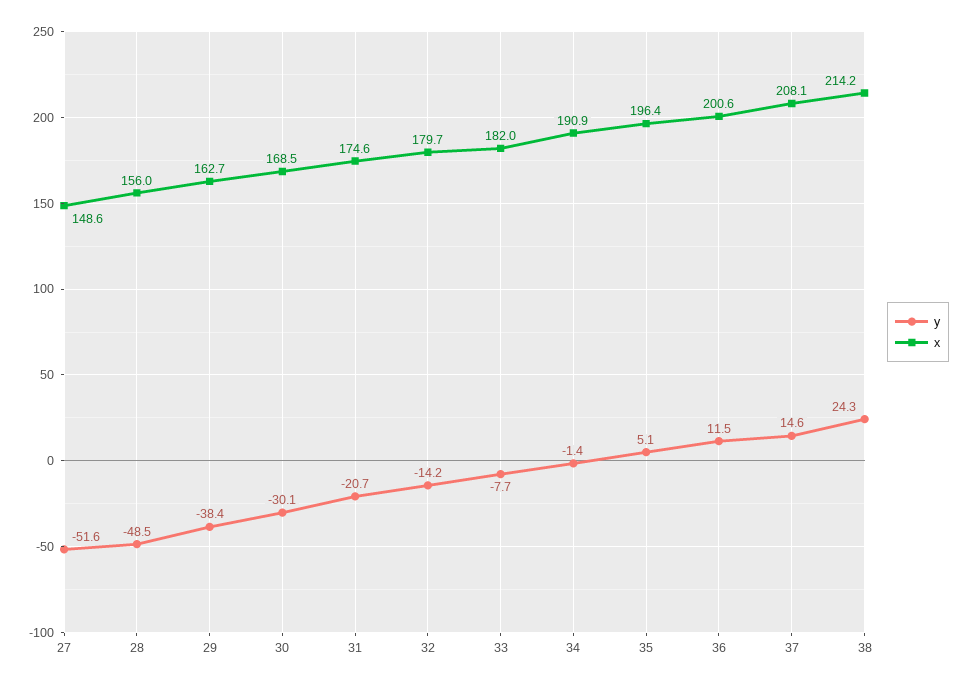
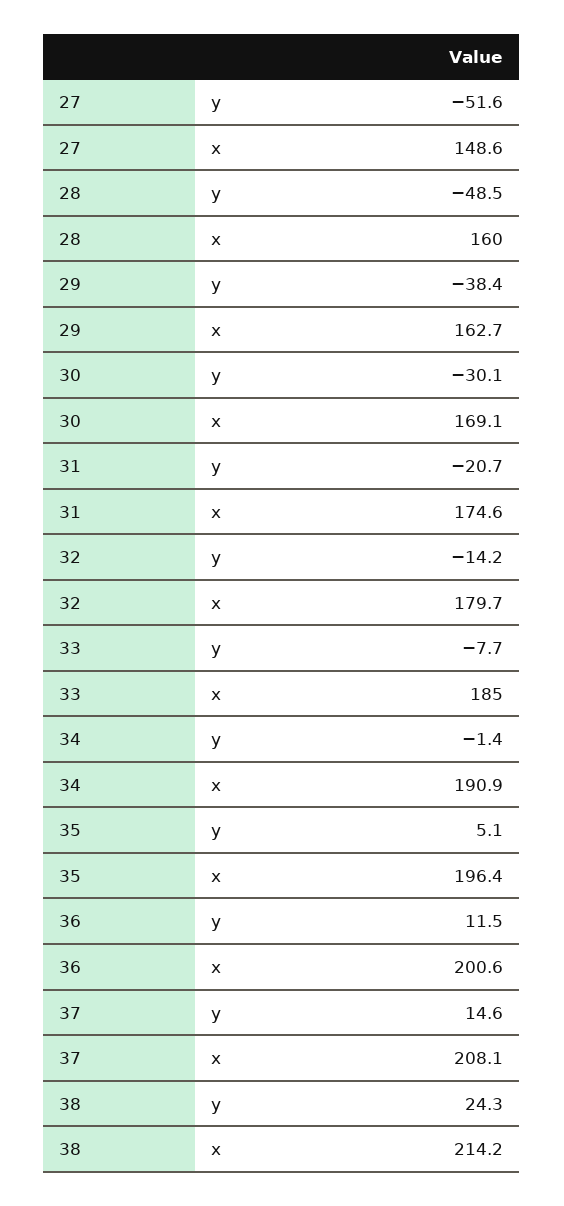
  {
    "y": {
      "27": -51.6,
      "28": -48.5,
      "29": -38.4,
      "30": -30.1,
      "31": -20.7,
      "32": -14.2,
      "33": -7.7,
      "34": -1.4,
      "35": 5.1,
      "36": 11.5,
      "37": 14.6,
      "38": 24.3
    },
    "x": {
      "27": 148.6,
-     "28": 156,
+     "28": 160,
      "29": 162.7,
-     "30": 168.5,
+     "30": 169.1,
      "31": 174.6,
      "32": 179.7,
-     "33": 182,
+     "33": 185,
      "34": 190.9,
      "35": 196.4,
      "36": 200.6,
      "37": 208.1,
      "38": 214.2
    }
  }

